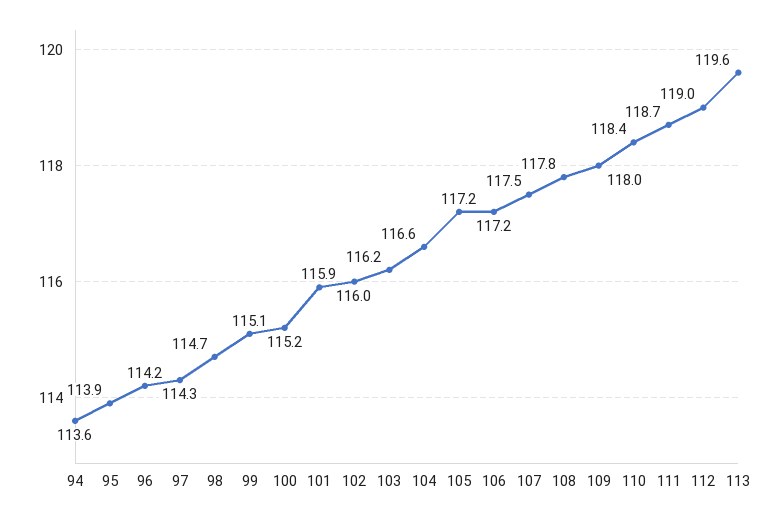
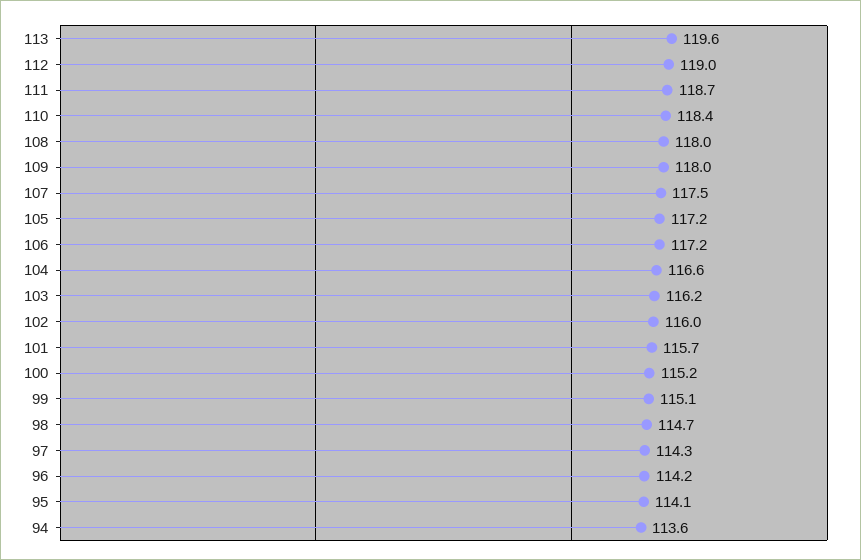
  {
    "94": 113.6,
-   "95": 113.9,
+   "95": 114.1,
    "96": 114.2,
    "97": 114.3,
    "98": 114.7,
    "99": 115.1,
    "100": 115.2,
-   "101": 115.9,
+   "101": 115.7,
    "102": 116,
    "103": 116.2,
    "104": 116.6,
    "105": 117.2,
    "106": 117.2,
    "107": 117.5,
-   "108": 117.8,
+   "108": 118,
    "109": 118,
    "110": 118.4,
    "111": 118.7,
    "112": 119,
    "113": 119.6
  }

